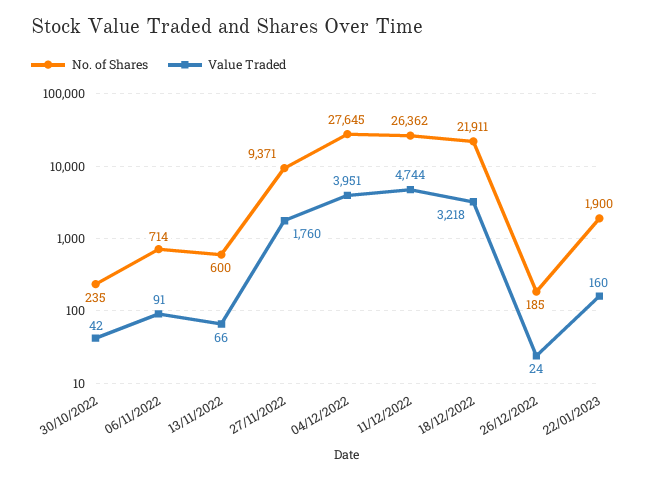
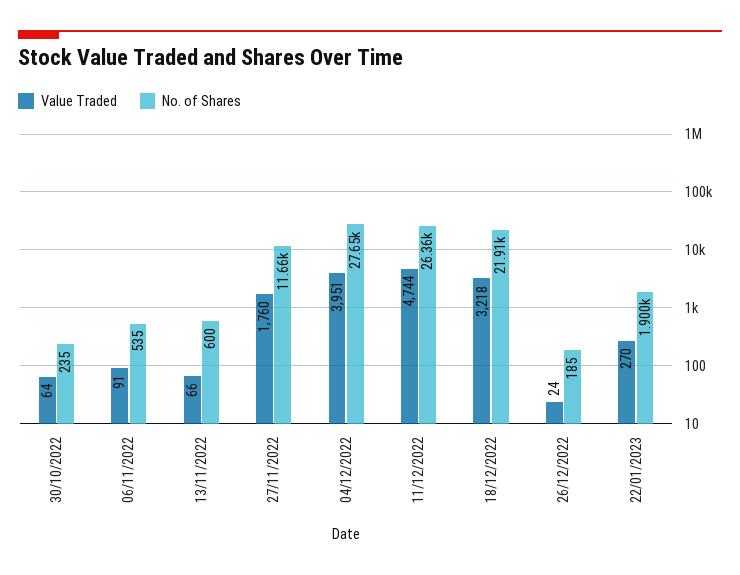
  {
    "No. of Shares": {
      "30/10/2022": 235,
-     "06/11/2022": 714,
+     "06/11/2022": 535,
      "13/11/2022": 600,
-     "27/11/2022": 9371,
+     "27/11/2022": 11660,
      "04/12/2022": 27645,
      "11/12/2022": 26362,
      "18/12/2022": 21911,
      "26/12/2022": 185,
      "22/01/2023": 1900
    },
    "Value Traded": {
-     "30/10/2022": 42,
+     "30/10/2022": 64,
      "06/11/2022": 91,
      "13/11/2022": 66,
      "27/11/2022": 1760,
      "04/12/2022": 3951,
      "11/12/2022": 4744,
      "18/12/2022": 3218,
      "26/12/2022": 24,
-     "22/01/2023": 160
+     "22/01/2023": 270
    }
  }

